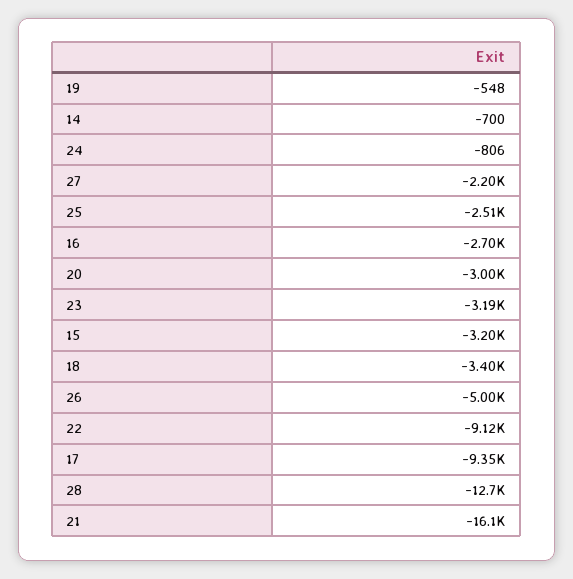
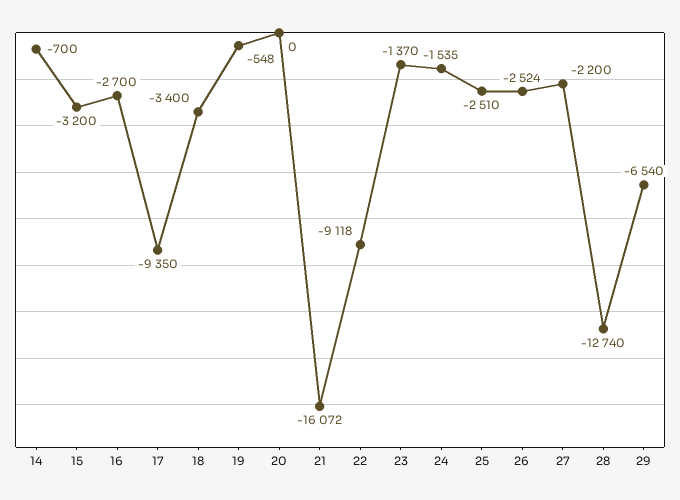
  {
    "19": -548,
    "14": -700,
-   "24": -806,
+   "24": -1535,
    "27": -2200,
    "25": -2510,
    "16": -2700,
-   "20": -3000,
+   "20": 0,
-   "23": -3190,
+   "23": -1370,
    "15": -3200,
    "18": -3400,
-   "26": -5000,
+   "26": -2524,
    "22": -9118,
    "17": -9350,
    "28": -12740,
-   "21": -16072
+   "21": -16072,
+   "29": -6540
  }

